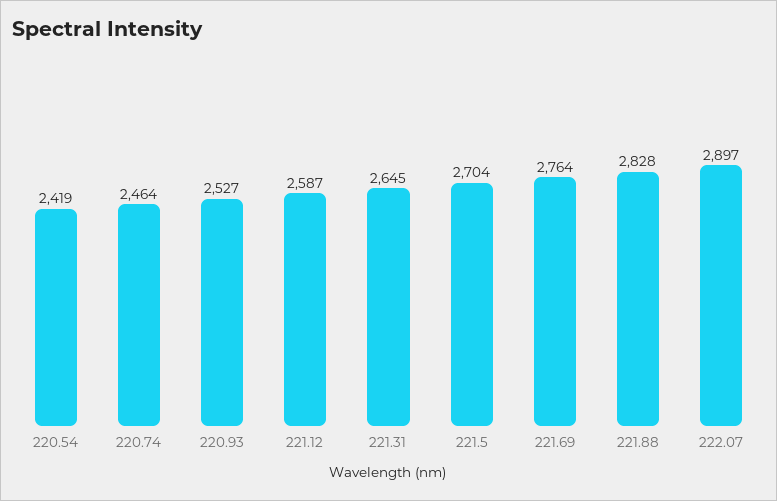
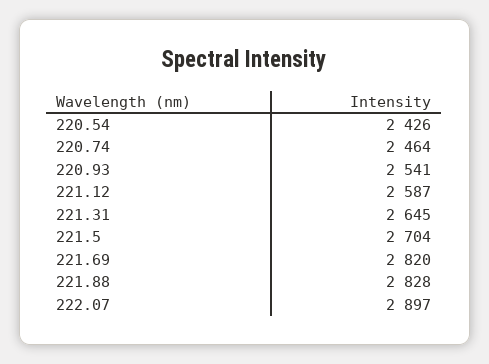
  {
-   "220.54": 2419,
+   "220.54": 2426,
    "220.74": 2464,
-   "220.93": 2527,
+   "220.93": 2541,
    "221.12": 2587,
    "221.31": 2645,
    "221.5": 2704,
-   "221.69": 2764,
+   "221.69": 2820,
    "221.88": 2828,
    "222.07": 2897
  }

